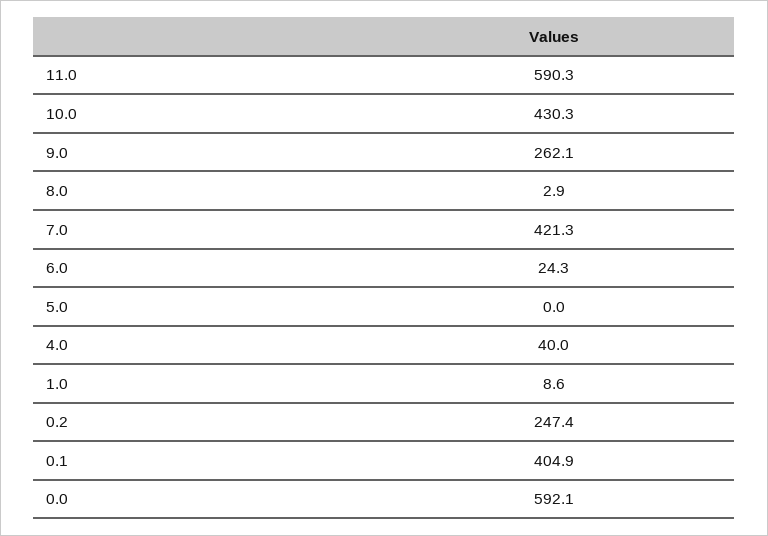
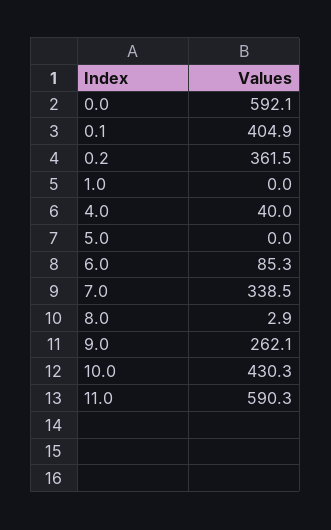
  {
    "11.0": 590.3,
    "10.0": 430.3,
    "9.0": 262.1,
    "8.0": 2.9,
-   "7.0": 421.3,
+   "7.0": 338.5,
-   "6.0": 24.3,
+   "6.0": 85.3,
    "5.0": 0,
    "4.0": 40,
-   "1.0": 8.6,
+   "1.0": 0,
-   "0.2": 247.4,
+   "0.2": 361.5,
    "0.1": 404.9,
    "0.0": 592.1
  }

